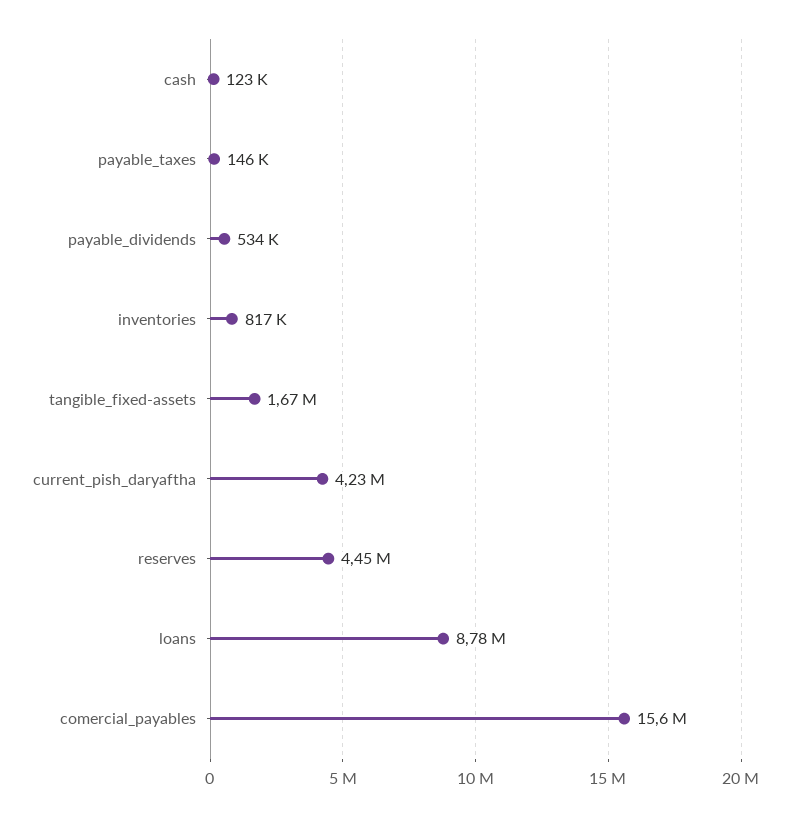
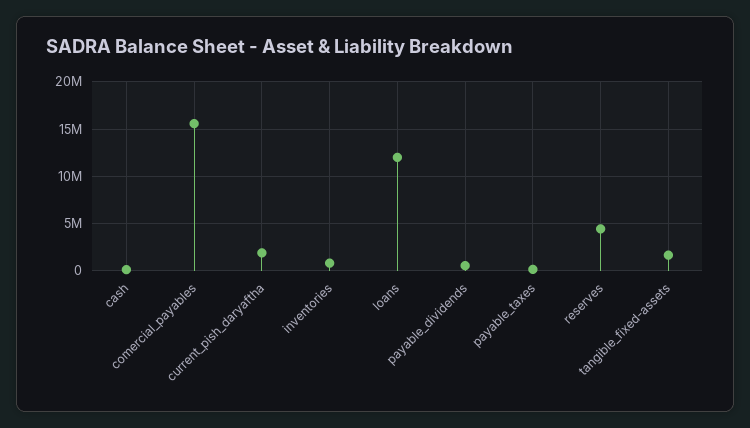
  {
    "cash": 123000,
    "payable_taxes": 146000,
    "payable_dividends": 534000,
    "inventories": 817000,
    "tangible_fixed-assets": 1670000,
-   "current_pish_daryaftha": 4230000,
+   "current_pish_daryaftha": 2000000,
    "reserves": 4450000,
-   "loans": 8780000,
+   "loans": 12000000,
    "comercial_payables": 15600000
  }

